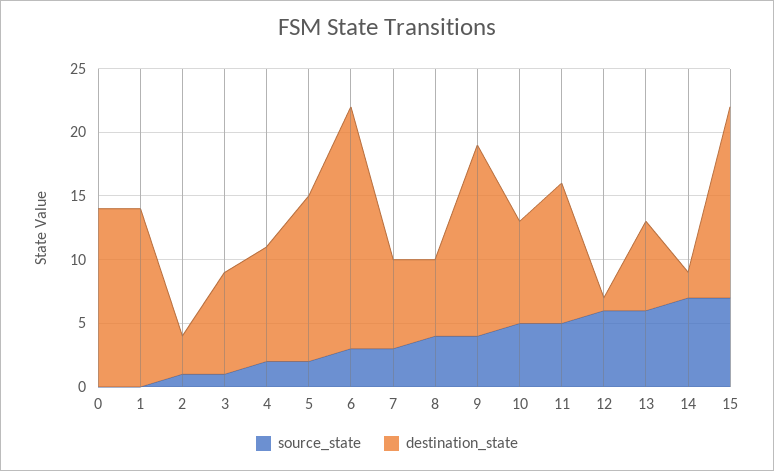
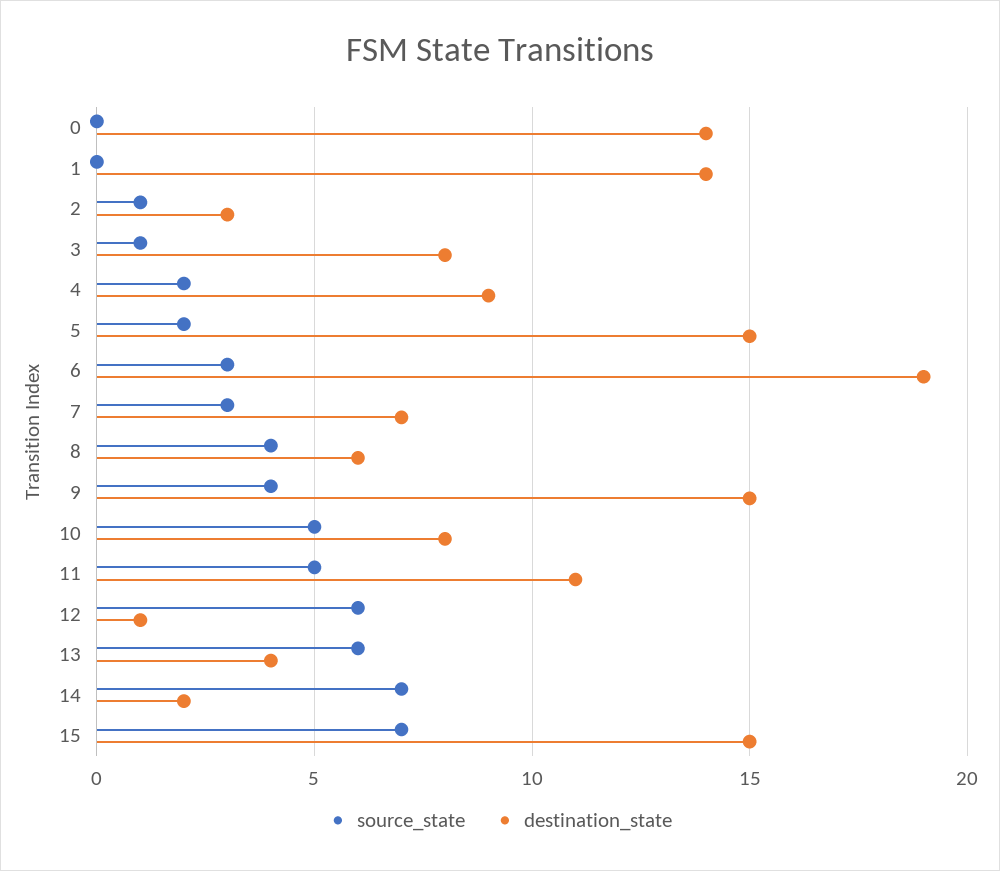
  {
    "source_state": {
      "0": 0,
      "1": 0,
      "2": 1,
      "3": 1,
      "4": 2,
      "5": 2,
      "6": 3,
      "7": 3,
      "8": 4,
      "9": 4,
      "10": 5,
      "11": 5,
      "12": 6,
      "13": 6,
      "14": 7,
      "15": 7
    },
    "destination_state": {
      "0": 14,
      "1": 14,
      "2": 3,
      "3": 8,
      "4": 9,
-     "5": 13,
+     "5": 15,
      "6": 19,
      "7": 7,
      "8": 6,
      "9": 15,
      "10": 8,
      "11": 11,
      "12": 1,
-     "13": 7,
+     "13": 4,
      "14": 2,
      "15": 15
    }
  }

